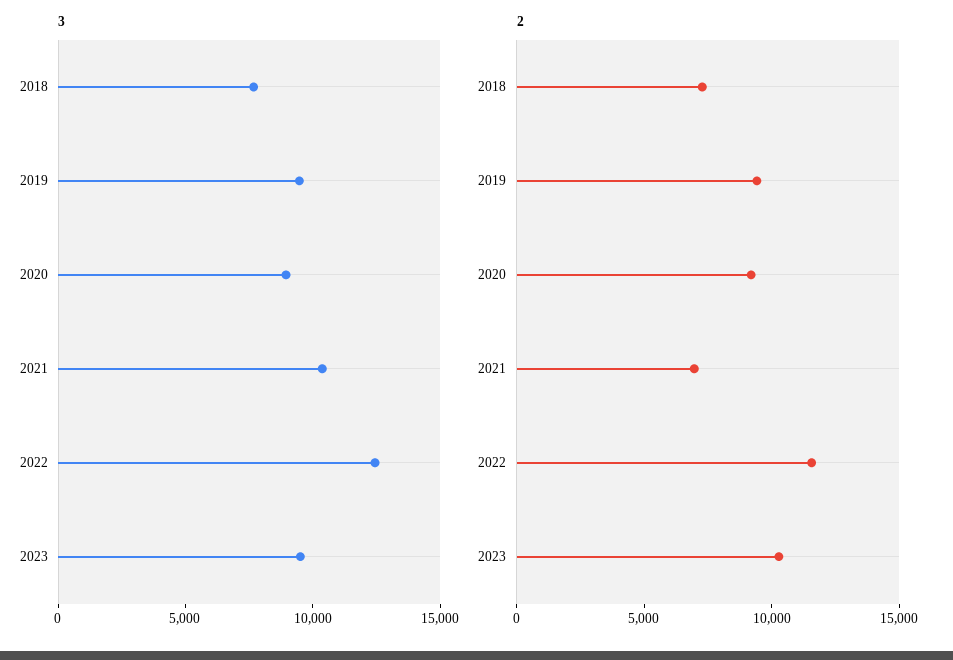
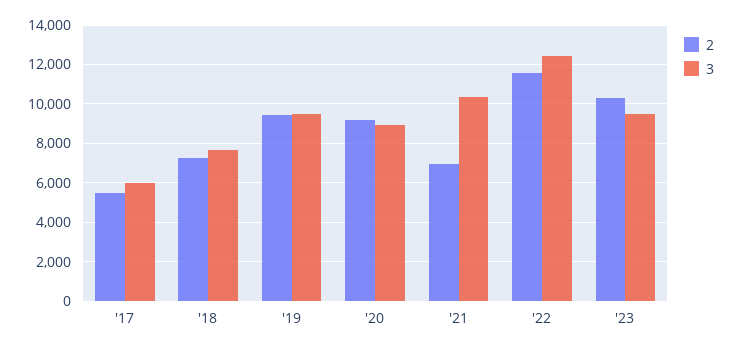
  {
    "3": {
      "2018": 7500,
      "2019": 9500,
      "2020": 9000,
      "2021": 10500,
      "2022": 12500,
-     "2023": 9500
+     "2023": 9500,
+     "'17": 6000
    },
    "2": {
      "2018": 7500,
      "2019": 9500,
      "2020": 9000,
      "2021": 7000,
      "2022": 11500,
-     "2023": 10500
+     "2023": 10500,
+     "'17": 5500
    }
  }

